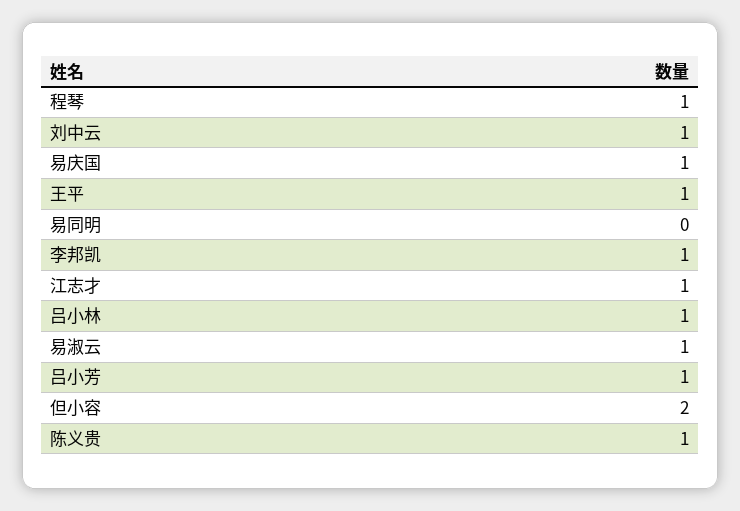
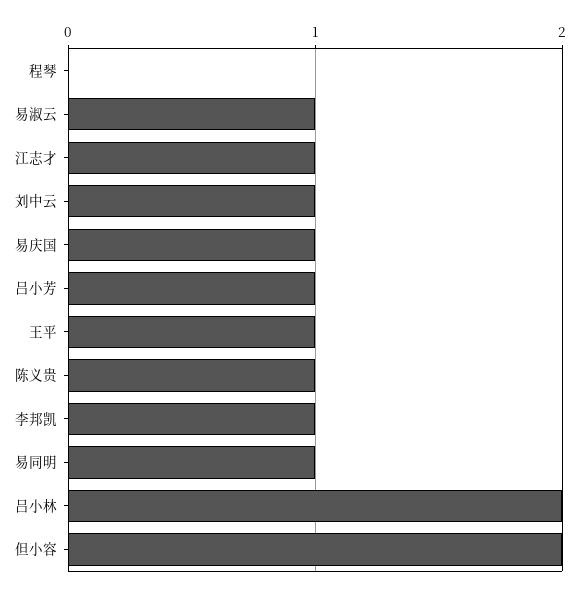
  {
-   "程琴": 1,
+   "程琴": 0,
    "刘中云": 1,
    "易庆国": 1,
    "王平": 1,
-   "易同明": 0,
+   "易同明": 1,
    "李邦凯": 1,
    "江志才": 1,
-   "吕小林": 1,
+   "吕小林": 2,
    "易淑云": 1,
    "吕小芳": 1,
    "但小容": 2,
    "陈义贵": 1
  }

